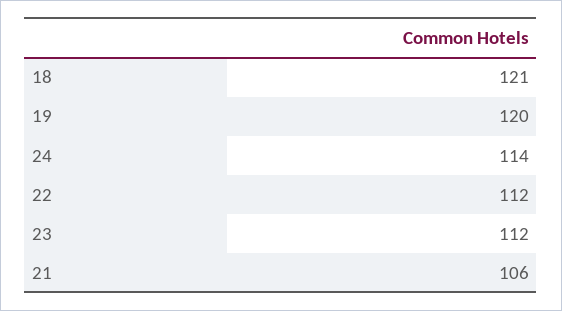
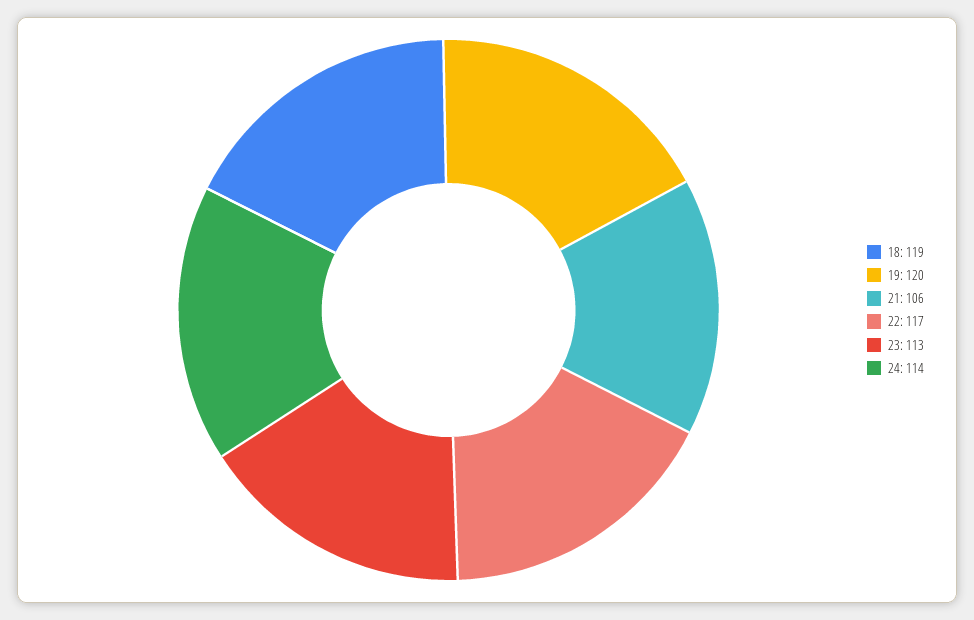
  {
-   "18": 121,
+   "18": 119,
    "19": 120,
    "24": 114,
-   "22": 112,
+   "22": 117,
-   "23": 112,
+   "23": 113,
    "21": 106
  }

